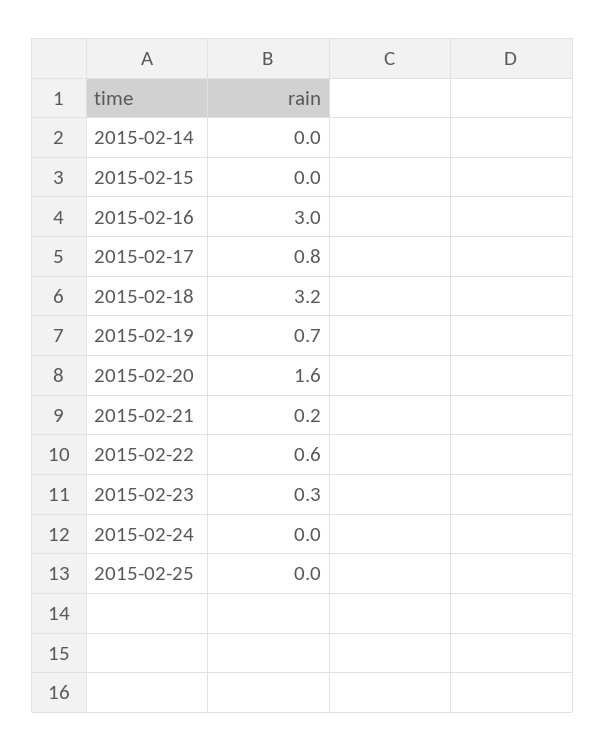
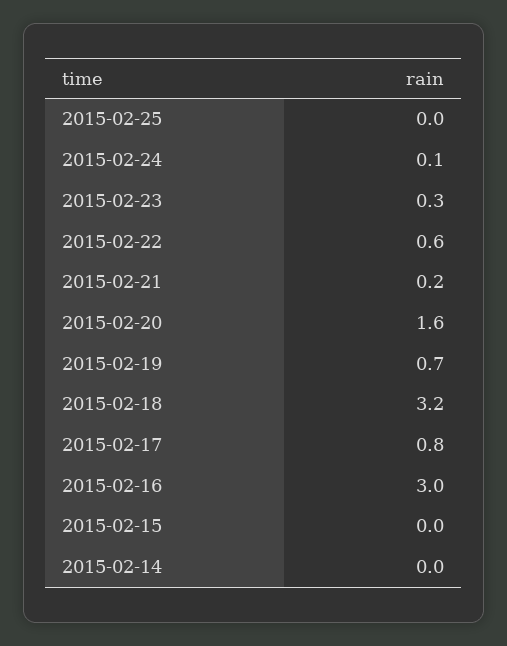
  {
    "2015-02-14": 0,
    "2015-02-15": 0,
    "2015-02-16": 3,
    "2015-02-17": 0.8,
    "2015-02-18": 3.2,
    "2015-02-19": 0.7,
    "2015-02-20": 1.6,
    "2015-02-21": 0.2,
    "2015-02-22": 0.6,
    "2015-02-23": 0.3,
-   "2015-02-24": 0,
+   "2015-02-24": 0.1,
    "2015-02-25": 0
  }

